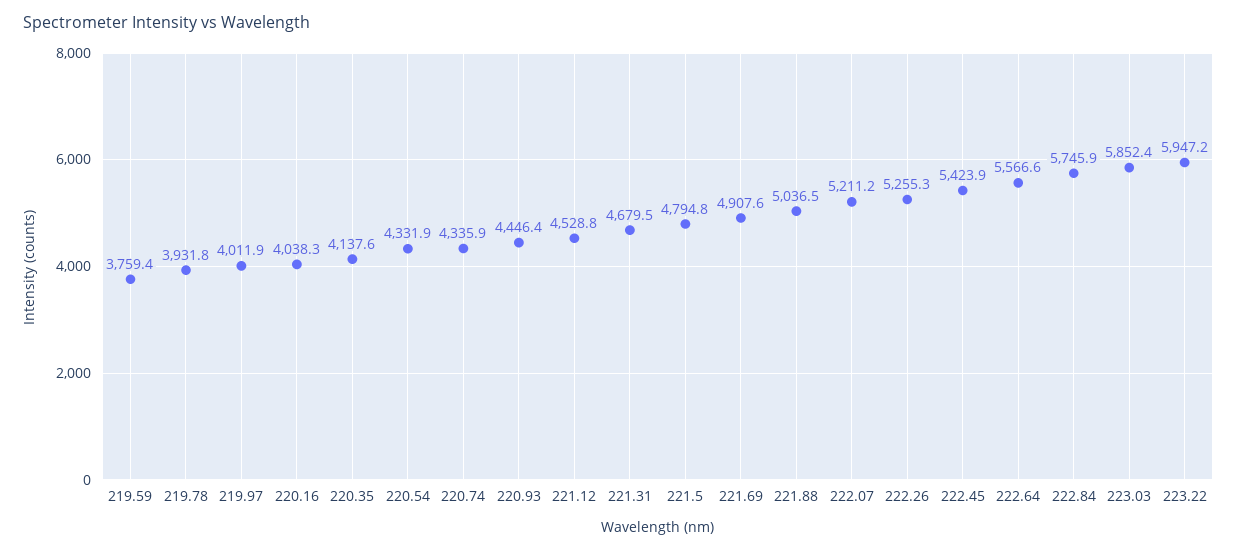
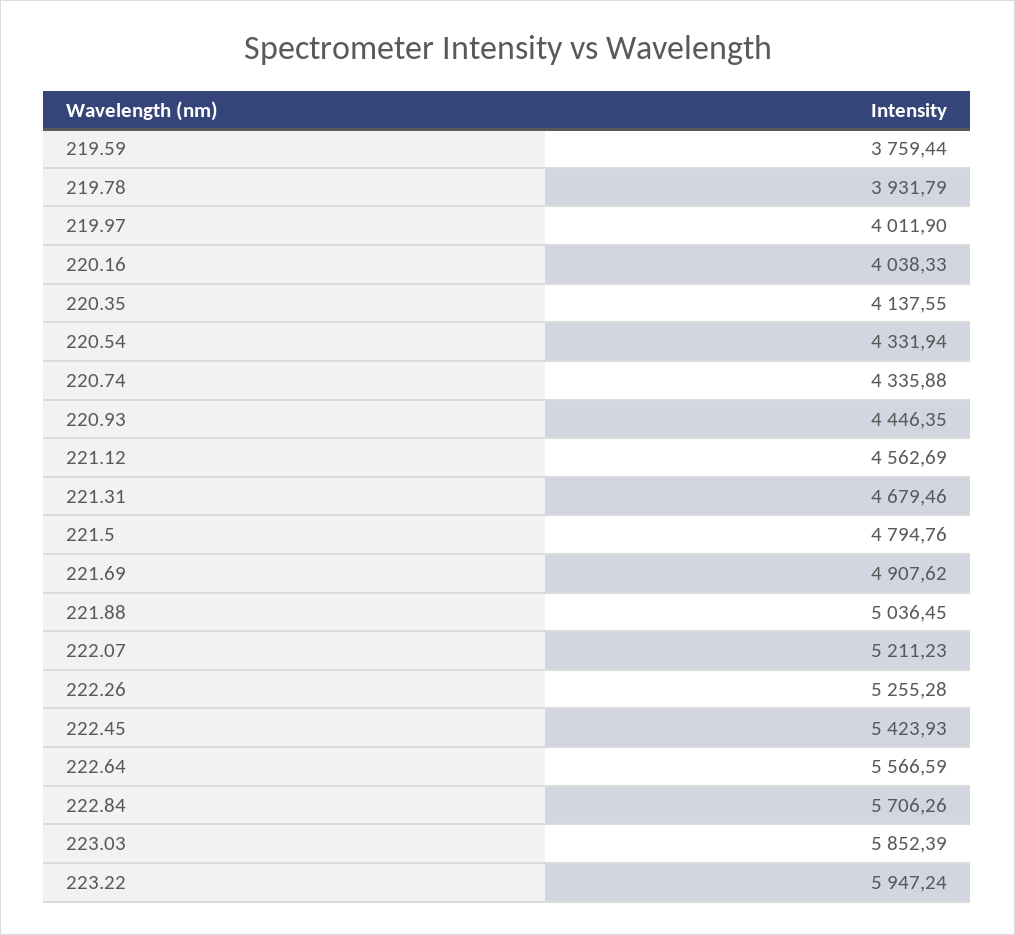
  {
    "219.59": 3759.44,
    "219.78": 3931.79,
    "219.97": 4011.9,
    "220.16": 4038.33,
    "220.35": 4137.55,
    "220.54": 4331.94,
    "220.74": 4335.88,
    "220.93": 4446.35,
-   "221.12": 4528.8,
+   "221.12": 4562.69,
    "221.31": 4679.46,
    "221.5": 4794.76,
    "221.69": 4907.62,
    "221.88": 5036.45,
    "222.07": 5211.23,
    "222.26": 5255.28,
    "222.45": 5423.93,
    "222.64": 5566.59,
-   "222.84": 5745.9,
+   "222.84": 5706.26,
    "223.03": 5852.39,
    "223.22": 5947.24
  }

